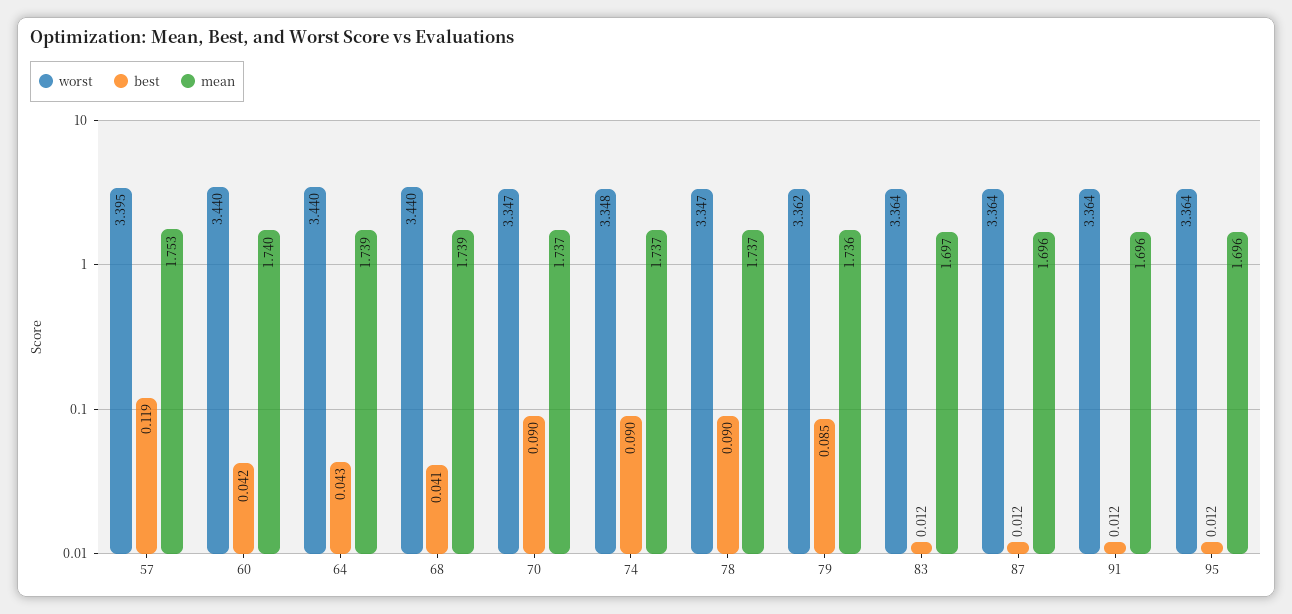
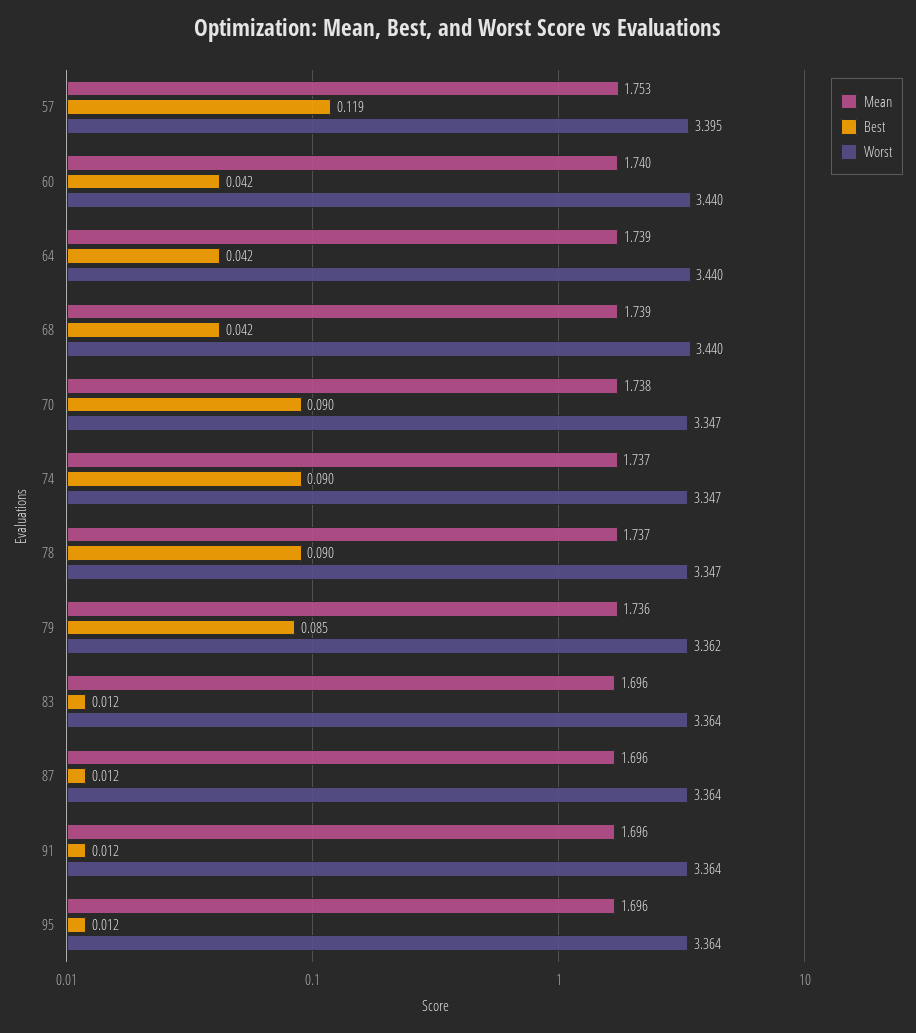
  {
    "worst": {
      "57": 3.395,
      "60": 3.44,
      "64": 3.44,
      "68": 3.44,
      "70": 3.347,
-     "74": 3.348,
+     "74": 3.347,
      "78": 3.347,
      "79": 3.362,
      "83": 3.364,
      "87": 3.364,
      "91": 3.364,
      "95": 3.364
    },
    "best": {
      "57": 0.119,
      "60": 0.042,
-     "64": 0.043,
+     "64": 0.042,
-     "68": 0.041,
+     "68": 0.042,
      "70": 0.09,
      "74": 0.09,
      "78": 0.09,
      "79": 0.085,
      "83": 0.012,
      "87": 0.012,
      "91": 0.012,
      "95": 0.012
    },
    "mean": {
      "57": 1.753,
      "60": 1.74,
      "64": 1.739,
      "68": 1.739,
-     "70": 1.737,
+     "70": 1.738,
      "74": 1.737,
      "78": 1.737,
      "79": 1.736,
-     "83": 1.697,
+     "83": 1.696,
      "87": 1.696,
      "91": 1.696,
      "95": 1.696
    }
  }

